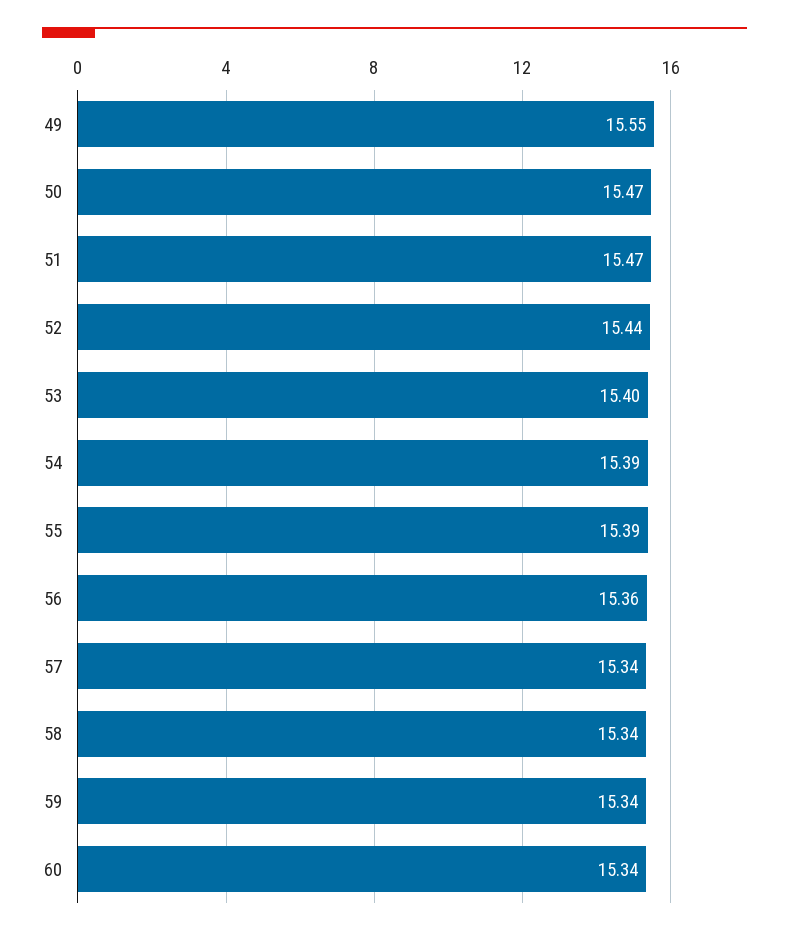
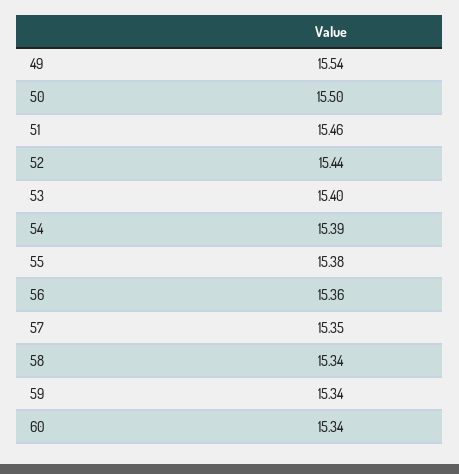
  {
-   "49": 15.55,
+   "49": 15.54,
-   "50": 15.47,
+   "50": 15.5,
-   "51": 15.47,
+   "51": 15.46,
    "52": 15.44,
    "53": 15.4,
    "54": 15.39,
-   "55": 15.39,
+   "55": 15.38,
    "56": 15.36,
-   "57": 15.34,
+   "57": 15.35,
    "58": 15.34,
    "59": 15.34,
    "60": 15.34
  }

